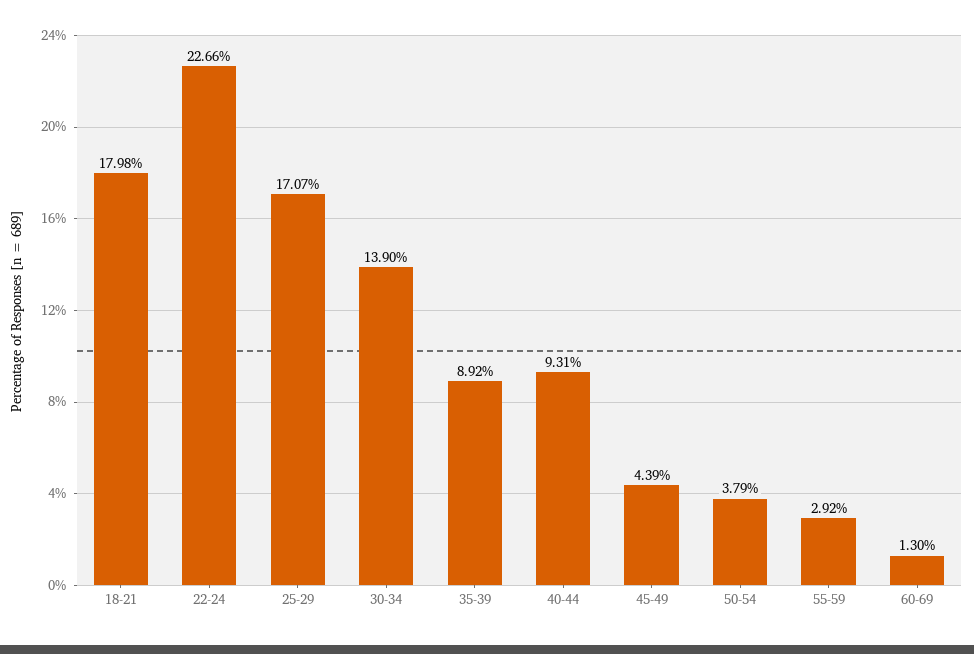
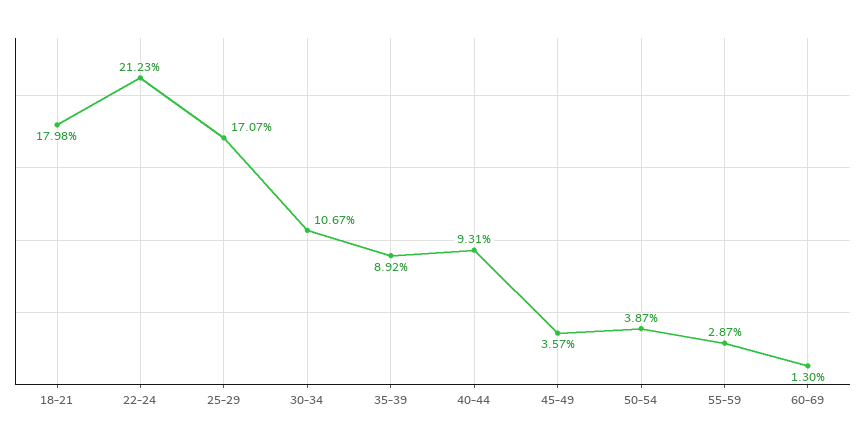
  {
    "18-21": 17.98,
-   "22-24": 22.66,
+   "22-24": 21.23,
    "25-29": 17.07,
-   "30-34": 13.9,
+   "30-34": 10.67,
    "35-39": 8.92,
    "40-44": 9.31,
-   "45-49": 4.39,
+   "45-49": 3.57,
-   "50-54": 3.79,
+   "50-54": 3.87,
-   "55-59": 2.92,
+   "55-59": 2.87,
    "60-69": 1.3
  }

